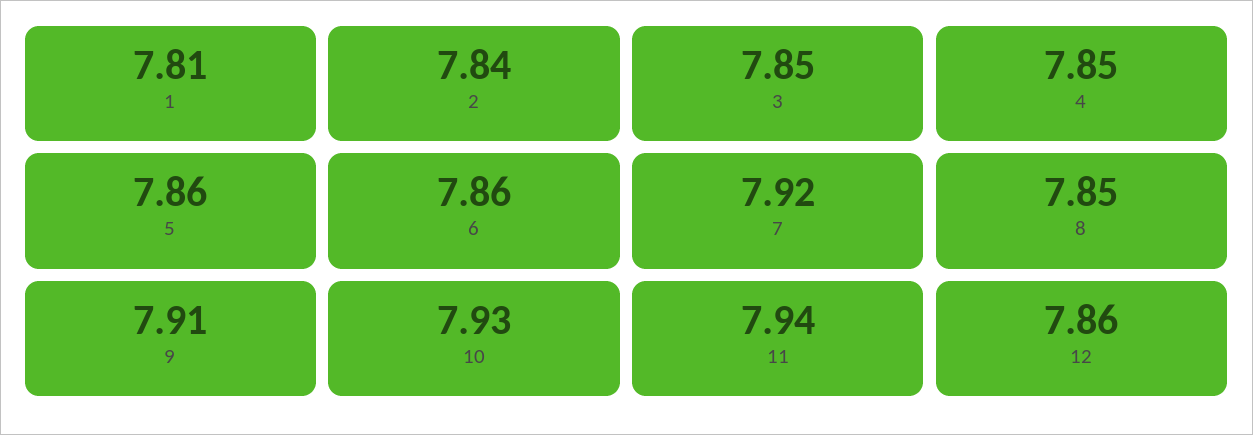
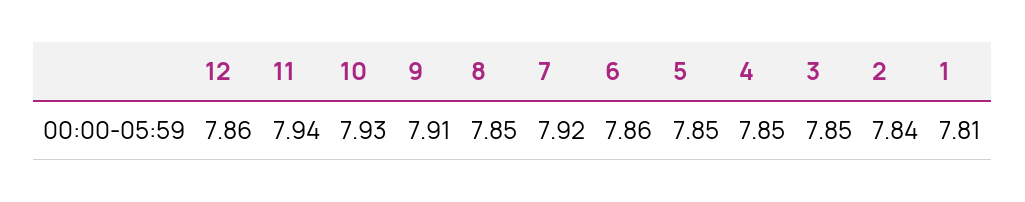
  {
    "1": 7.81,
    "2": 7.84,
    "3": 7.85,
    "4": 7.85,
-   "5": 7.86,
+   "5": 7.85,
    "6": 7.86,
    "7": 7.92,
    "8": 7.85,
    "9": 7.91,
    "10": 7.93,
    "11": 7.94,
    "12": 7.86
  }

